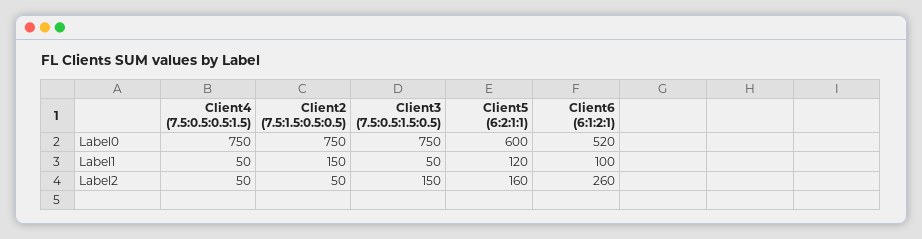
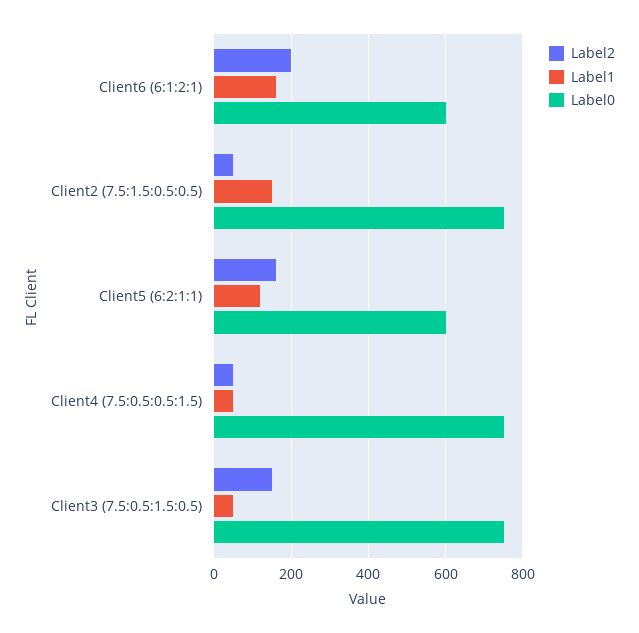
  {
    "Label0": {
      "Client4 (7.5:0.5:0.5:1.5)": 750,
      "Client2 (7.5:1.5:0.5:0.5)": 750,
      "Client3 (7.5:0.5:1.5:0.5)": 750,
      "Client5 (6:2:1:1)": 600,
-     "Client6 (6:1:2:1)": 520
+     "Client6 (6:1:2:1)": 600
    },
    "Label1": {
      "Client4 (7.5:0.5:0.5:1.5)": 50,
      "Client2 (7.5:1.5:0.5:0.5)": 150,
      "Client3 (7.5:0.5:1.5:0.5)": 50,
      "Client5 (6:2:1:1)": 120,
-     "Client6 (6:1:2:1)": 100
+     "Client6 (6:1:2:1)": 160
    },
    "Label2": {
      "Client4 (7.5:0.5:0.5:1.5)": 50,
      "Client2 (7.5:1.5:0.5:0.5)": 50,
      "Client3 (7.5:0.5:1.5:0.5)": 150,
      "Client5 (6:2:1:1)": 160,
-     "Client6 (6:1:2:1)": 260
+     "Client6 (6:1:2:1)": 200
    }
  }

